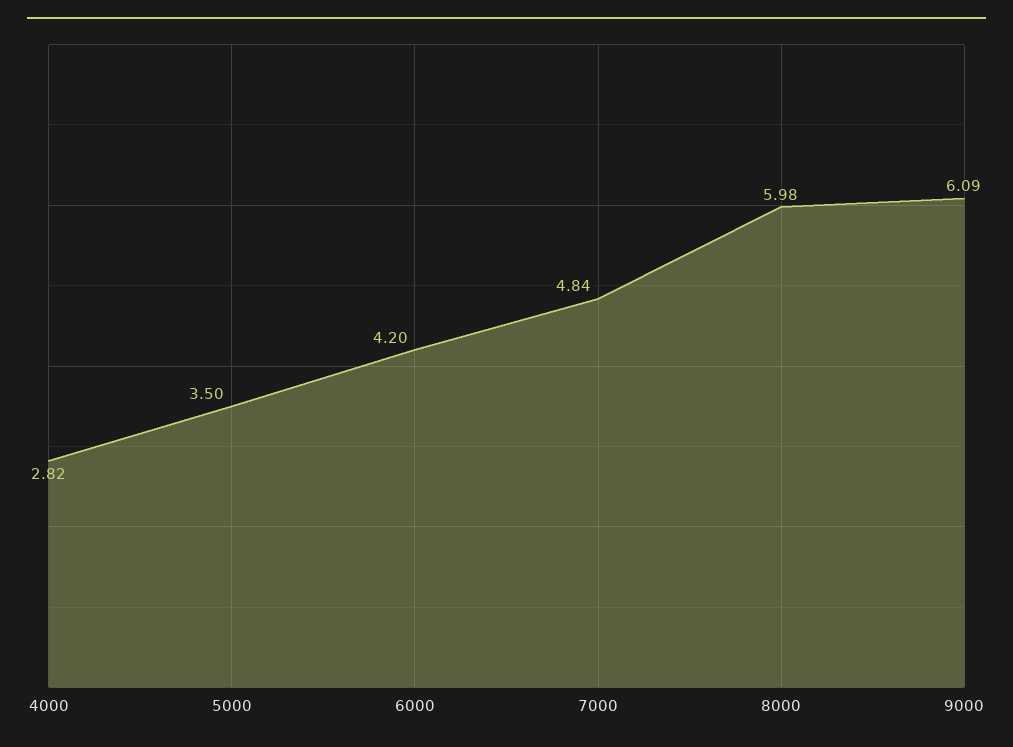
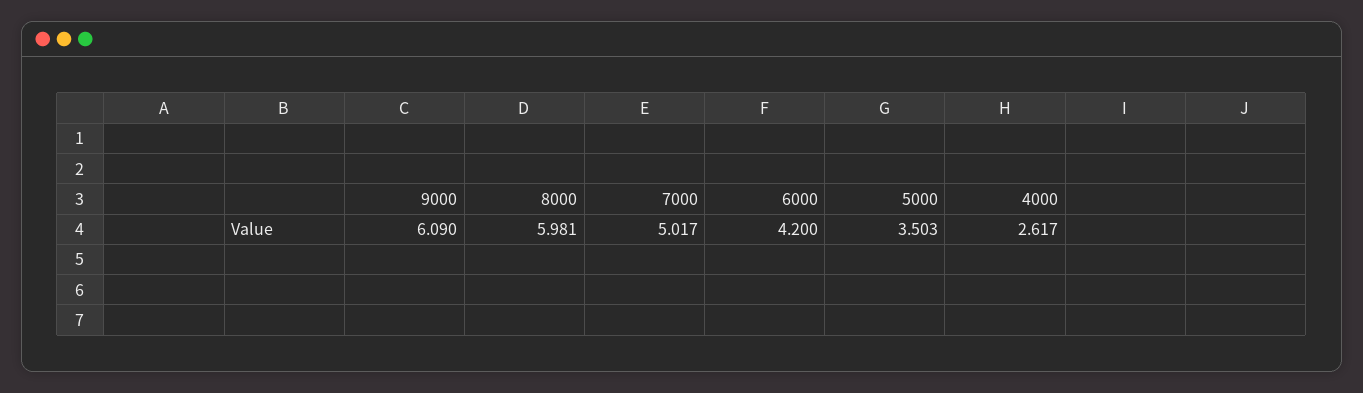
  {
-   "4000": 2.82,
+   "4000": 2.617,
    "5000": 3.503,
    "6000": 4.2,
-   "7000": 4.84,
+   "7000": 5.017,
    "8000": 5.981,
    "9000": 6.09
  }

